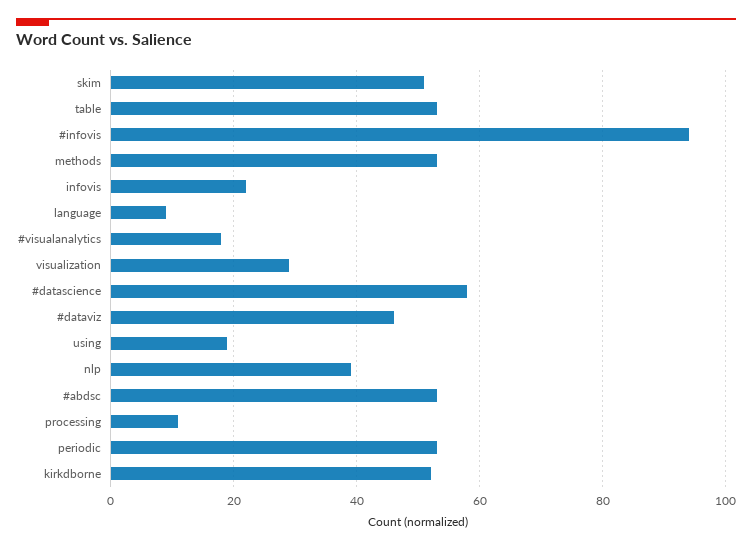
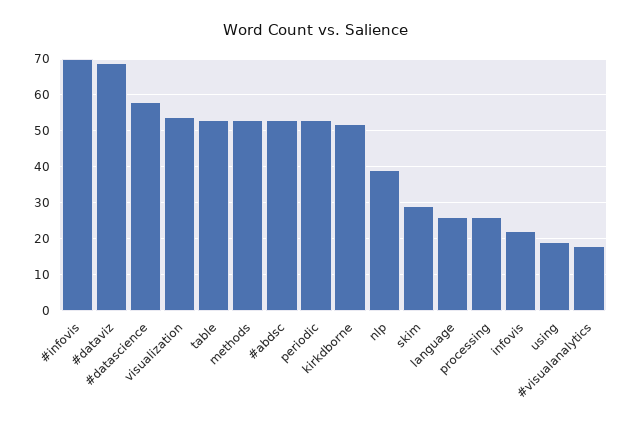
  {
-   "skim": 50,
+   "skim": 30,
    "table": 55,
-   "#infovis": 95,
+   "#infovis": 70,
    "methods": 55,
    "infovis": 20,
-   "language": 10,
+   "language": 25,
    "#visualanalytics": 20,
-   "visualization": 30,
+   "visualization": 55,
    "#datascience": 60,
-   "#dataviz": 45,
+   "#dataviz": 70,
    "using": 20,
    "nlp": 40,
    "#abdsc": 55,
-   "processing": 10,
+   "processing": 25,
    "periodic": 55,
    "kirkdborne": 50
  }

